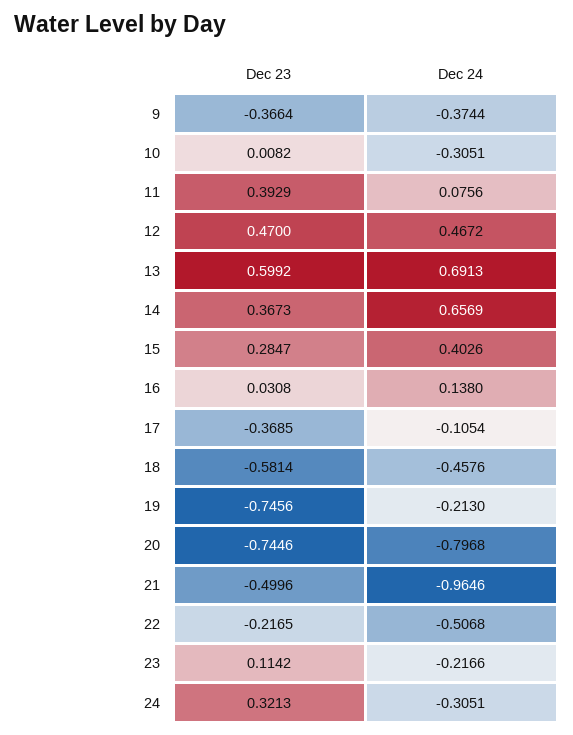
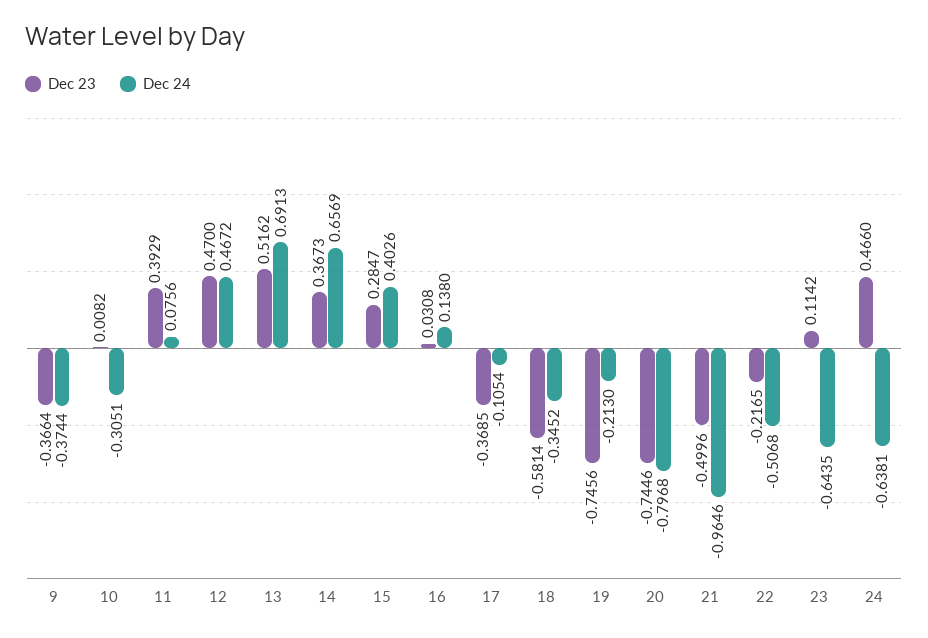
  {
    "Dec 23": {
      "9": -0.3664,
      "10": 0.0082,
      "11": 0.3929,
      "12": 0.47,
-     "13": 0.5992,
+     "13": 0.5162,
      "14": 0.3673,
      "15": 0.2847,
      "16": 0.0308,
      "17": -0.3685,
      "18": -0.5814,
      "19": -0.7456,
      "20": -0.7446,
      "21": -0.4996,
      "22": -0.2165,
      "23": 0.1142,
-     "24": 0.3213
+     "24": 0.466
    },
    "Dec 24": {
      "9": -0.3744,
      "10": -0.3051,
      "11": 0.0756,
      "12": 0.4672,
      "13": 0.6913,
      "14": 0.6569,
      "15": 0.4026,
      "16": 0.138,
      "17": -0.1054,
-     "18": -0.4576,
+     "18": -0.3452,
      "19": -0.213,
      "20": -0.7968,
      "21": -0.9646,
      "22": -0.5068,
-     "23": -0.2166,
+     "23": -0.6435,
-     "24": -0.3051
+     "24": -0.6381
    }
  }

